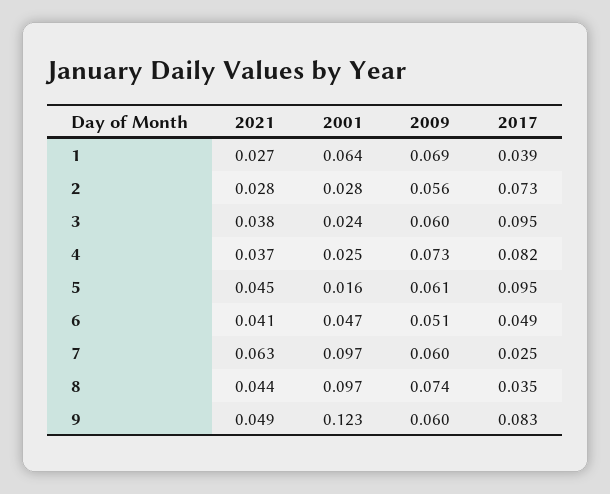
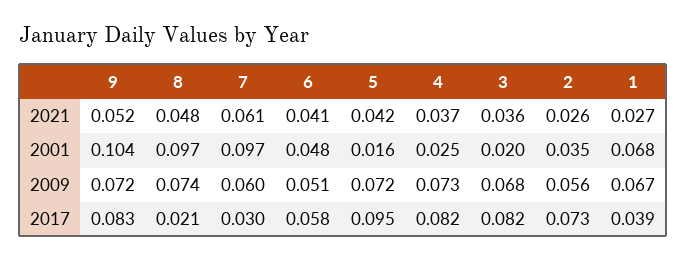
  {
    "2021": {
      "1": 0.027,
-     "2": 0.028,
+     "2": 0.026,
-     "3": 0.038,
+     "3": 0.036,
      "4": 0.037,
-     "5": 0.045,
+     "5": 0.042,
      "6": 0.041,
-     "7": 0.063,
+     "7": 0.061,
-     "8": 0.044,
+     "8": 0.048,
-     "9": 0.049
+     "9": 0.052
    },
    "2001": {
-     "1": 0.064,
+     "1": 0.068,
-     "2": 0.028,
+     "2": 0.035,
-     "3": 0.024,
+     "3": 0.02,
      "4": 0.025,
      "5": 0.016,
-     "6": 0.047,
+     "6": 0.048,
      "7": 0.097,
      "8": 0.097,
-     "9": 0.123
+     "9": 0.104
    },
    "2009": {
-     "1": 0.069,
+     "1": 0.067,
      "2": 0.056,
-     "3": 0.06,
+     "3": 0.068,
      "4": 0.073,
-     "5": 0.061,
+     "5": 0.072,
      "6": 0.051,
      "7": 0.06,
      "8": 0.074,
-     "9": 0.06
+     "9": 0.072
    },
    "2017": {
      "1": 0.039,
      "2": 0.073,
-     "3": 0.095,
+     "3": 0.082,
      "4": 0.082,
      "5": 0.095,
-     "6": 0.049,
+     "6": 0.058,
-     "7": 0.025,
+     "7": 0.03,
-     "8": 0.035,
+     "8": 0.021,
      "9": 0.083
    }
  }

